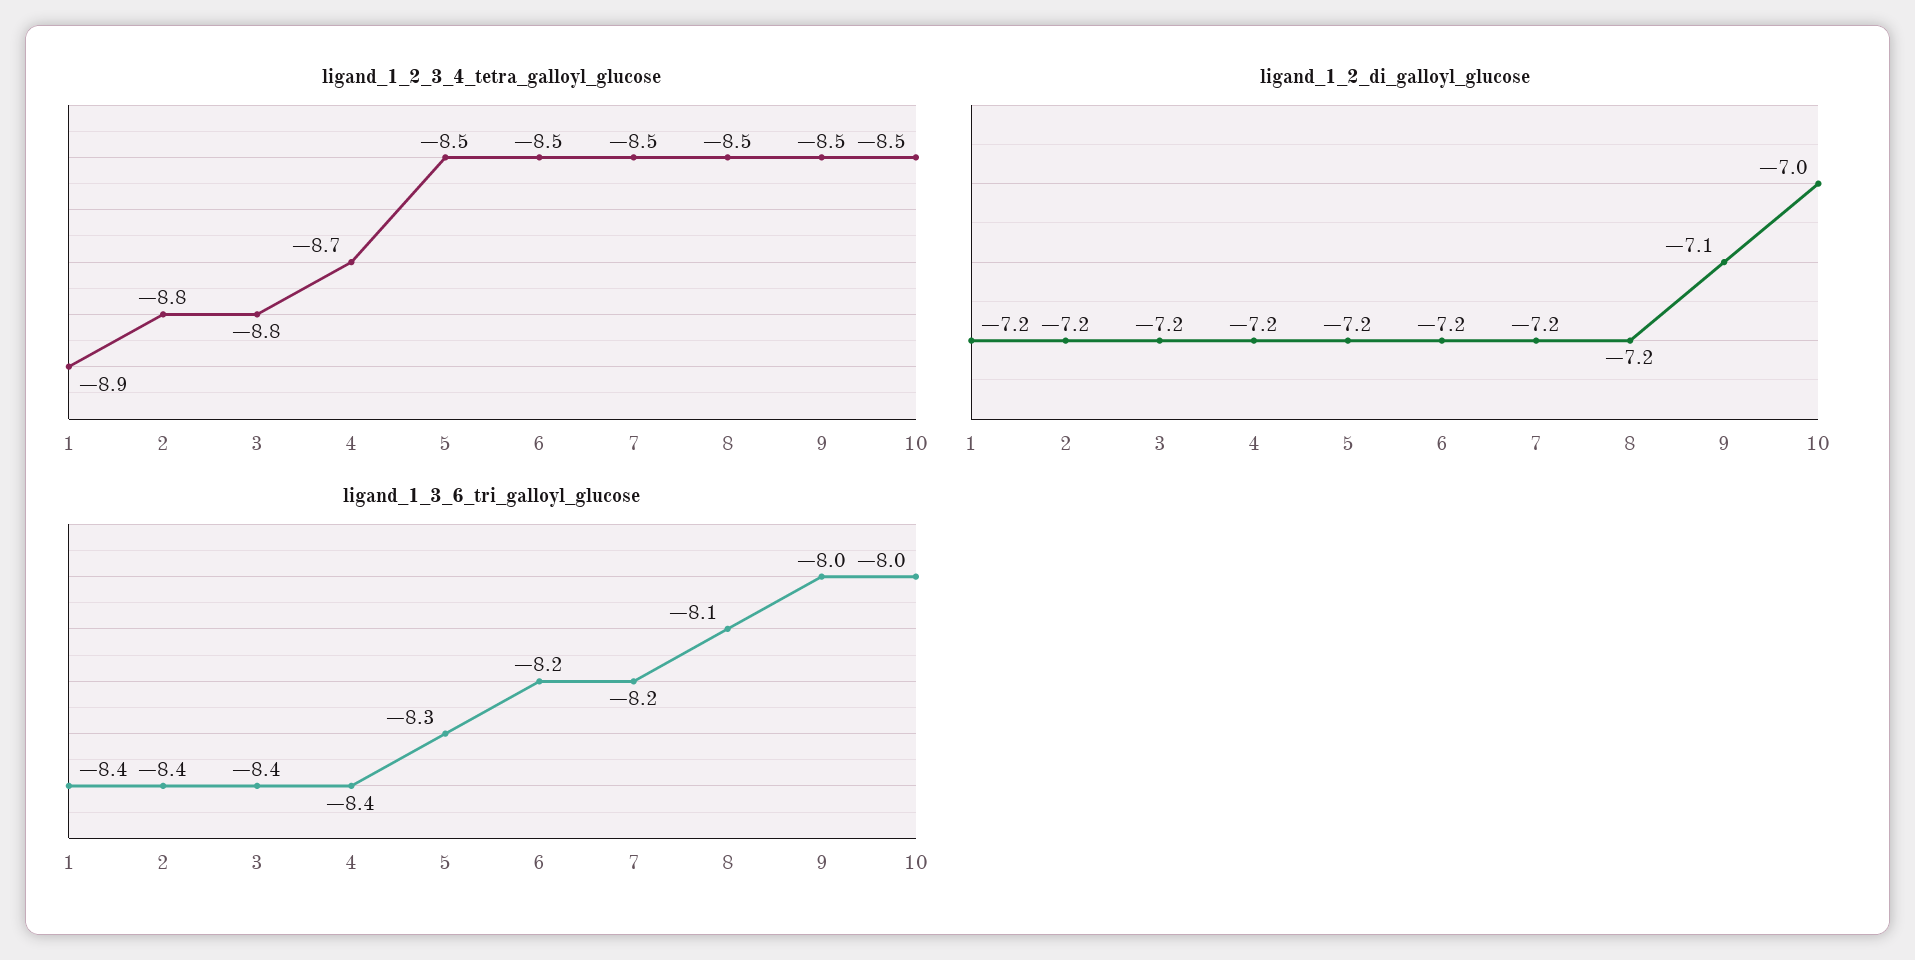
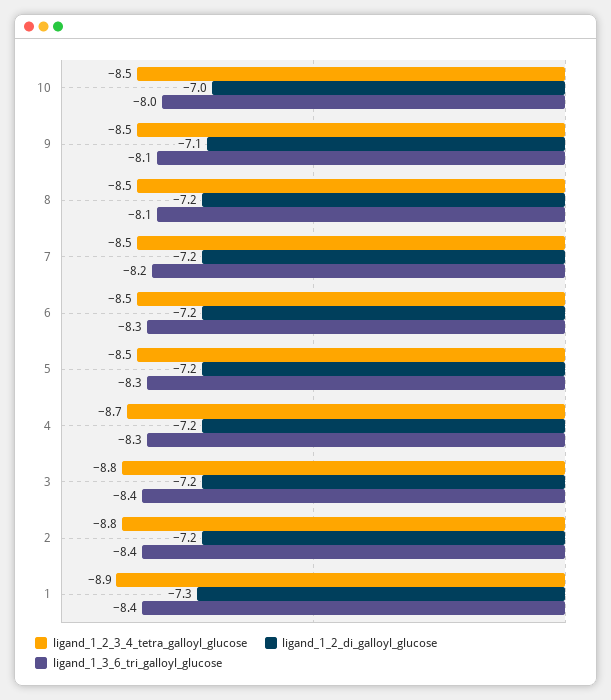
  {
    "ligand_1_2_3_4_tetra_galloyl_glucose": {
      "1": -8.9,
      "2": -8.8,
      "3": -8.8,
      "4": -8.7,
      "5": -8.5,
      "6": -8.5,
      "7": -8.5,
      "8": -8.5,
      "9": -8.5,
      "10": -8.5
    },
    "ligand_1_2_di_galloyl_glucose": {
-     "1": -7.2,
+     "1": -7.3,
      "2": -7.2,
      "3": -7.2,
      "4": -7.2,
      "5": -7.2,
      "6": -7.2,
      "7": -7.2,
      "8": -7.2,
      "9": -7.1,
      "10": -7
    },
    "ligand_1_3_6_tri_galloyl_glucose": {
      "1": -8.4,
      "2": -8.4,
      "3": -8.4,
-     "4": -8.4,
+     "4": -8.3,
      "5": -8.3,
-     "6": -8.2,
+     "6": -8.3,
      "7": -8.2,
      "8": -8.1,
-     "9": -8,
+     "9": -8.1,
      "10": -8
    }
  }

